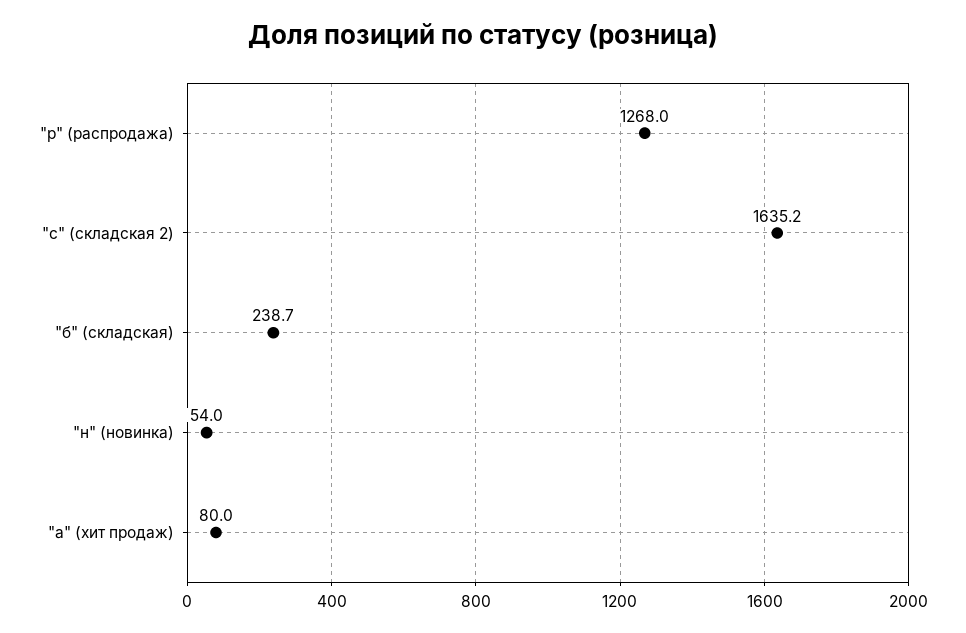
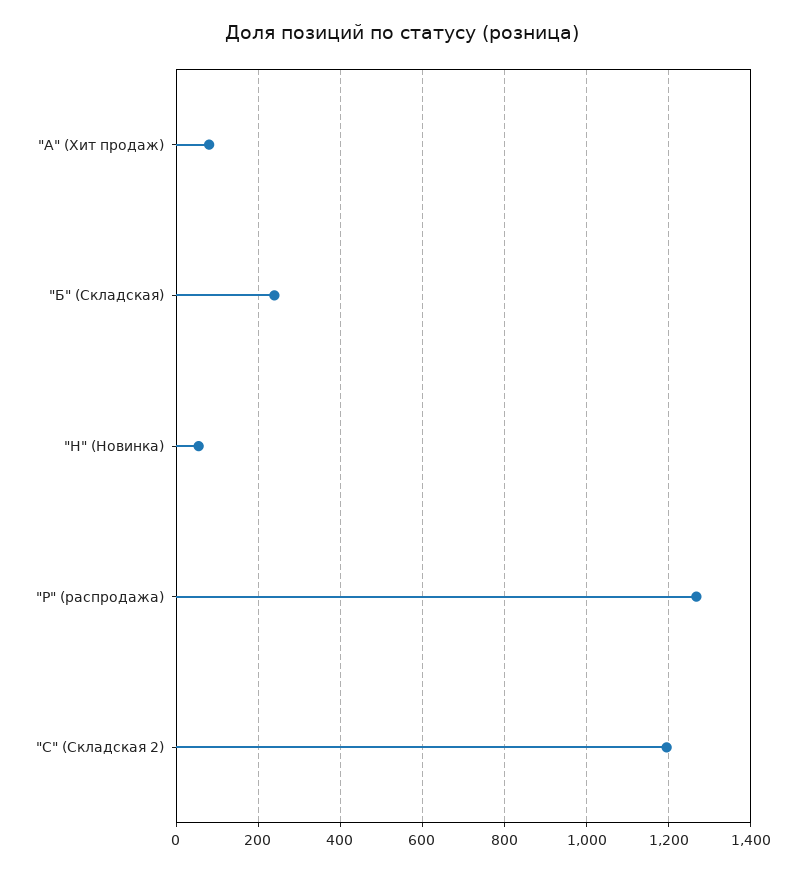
  {
    "\"р\" (распродажа)": 1268,
-   "\"с\" (складская 2)": 1635.2,
+   "\"с\" (складская 2)": 1200,
    "\"б\" (складская)": 238.7,
    "\"н\" (новинка)": 54,
    "\"а\" (хит продаж)": 80
  }

